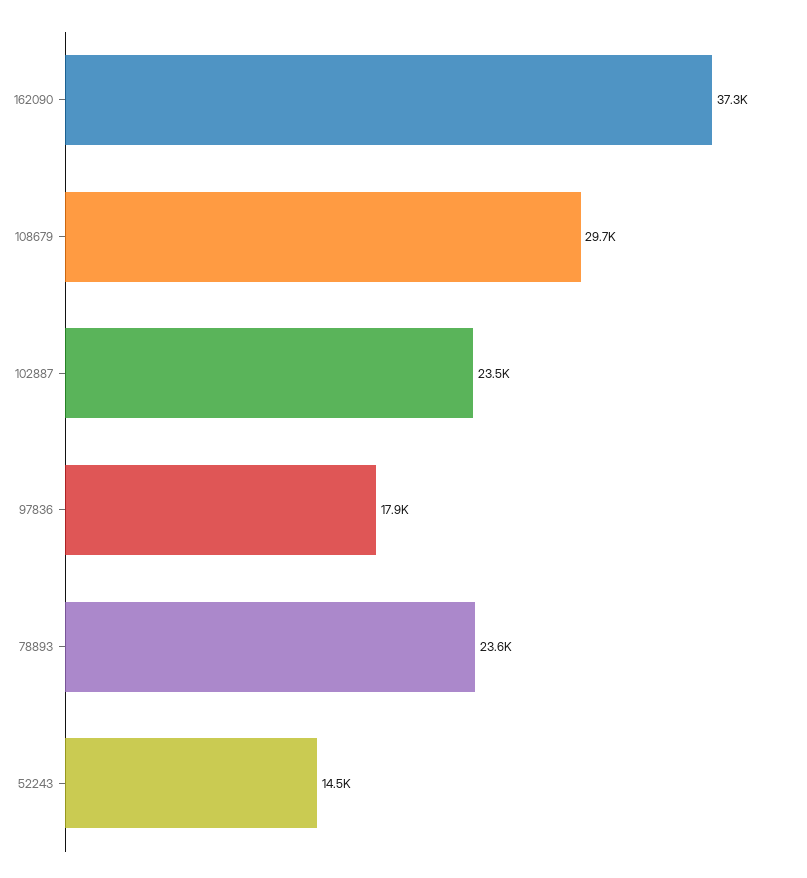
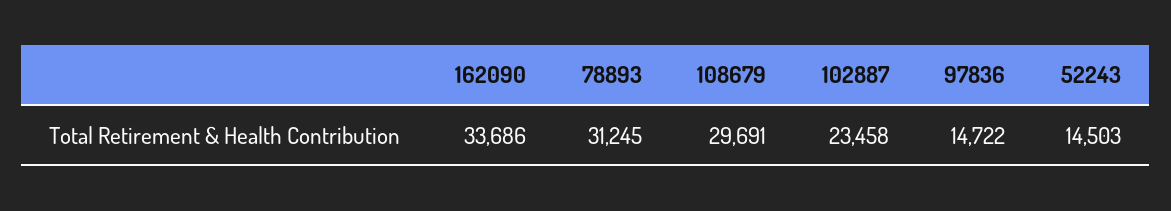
  {
-   "162090": 37300,
+   "162090": 33686,
    "108679": 29691,
    "102887": 23458,
-   "97836": 17900,
+   "97836": 14722,
-   "78893": 23600,
+   "78893": 31245,
    "52243": 14503
  }

